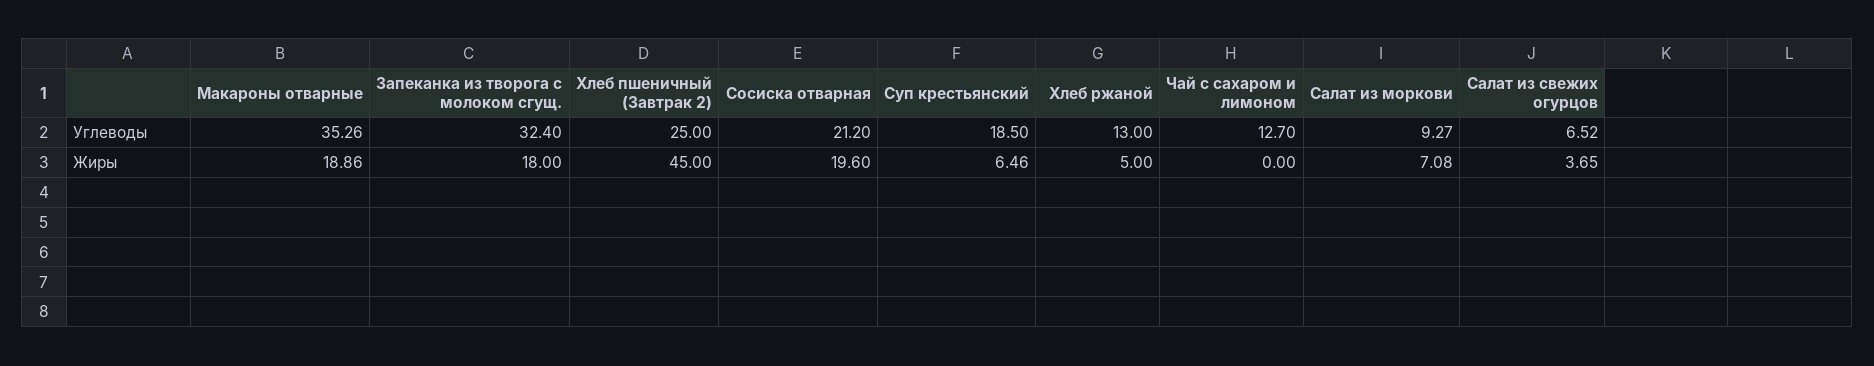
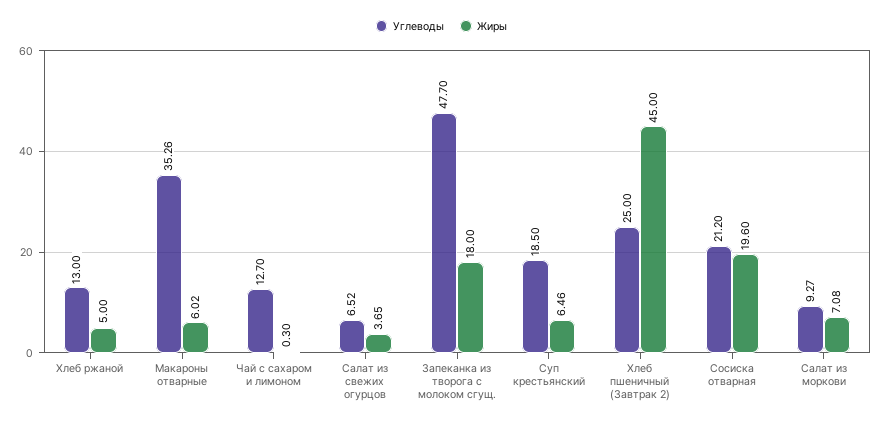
  {
    "Углеводы": {
      "Макароны отварные": 35.26,
-     "Запеканка из творога с молоком сгущ.": 32.4,
+     "Запеканка из творога с молоком сгущ.": 47.7,
      "Хлеб пшеничный (Завтрак 2)": 25,
      "Сосиска отварная": 21.2,
      "Суп крестьянский": 18.5,
      "Хлеб ржаной": 13,
      "Чай с сахаром и лимоном": 12.7,
      "Салат из моркови": 9.27,
      "Салат из свежих огурцов": 6.52
    },
    "Жиры": {
-     "Макароны отварные": 18.86,
+     "Макароны отварные": 6.02,
      "Запеканка из творога с молоком сгущ.": 18,
      "Хлеб пшеничный (Завтрак 2)": 45,
      "Сосиска отварная": 19.6,
      "Суп крестьянский": 6.46,
      "Хлеб ржаной": 5,
-     "Чай с сахаром и лимоном": 0,
+     "Чай с сахаром и лимоном": 0.3,
      "Салат из моркови": 7.08,
      "Салат из свежих огурцов": 3.65
    }
  }

